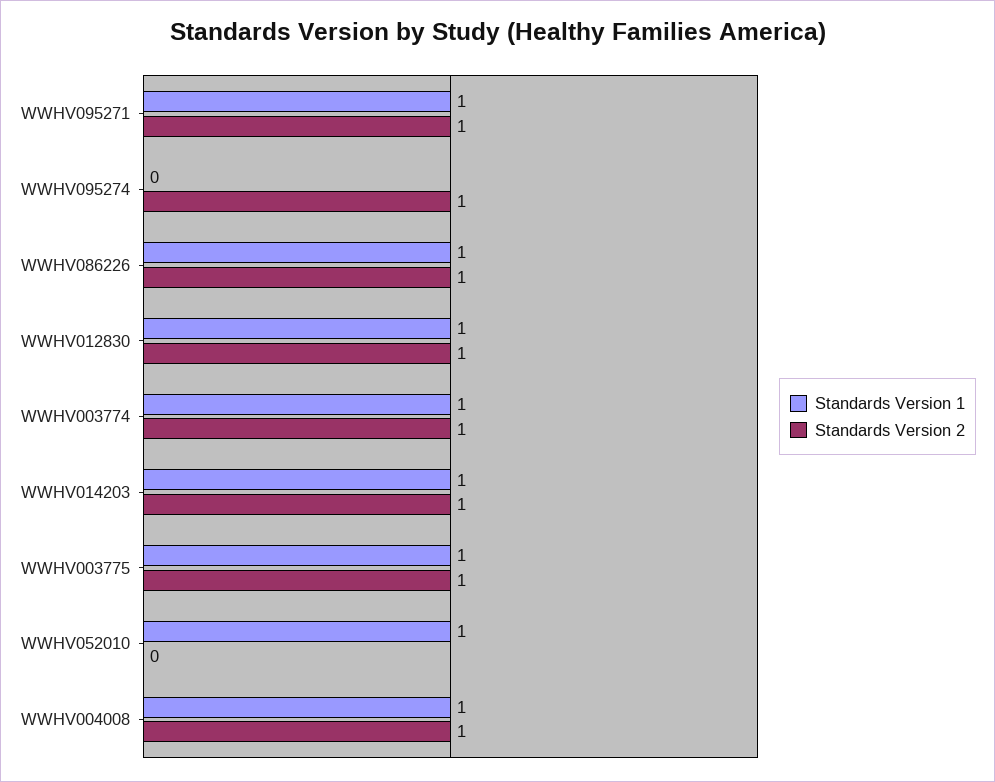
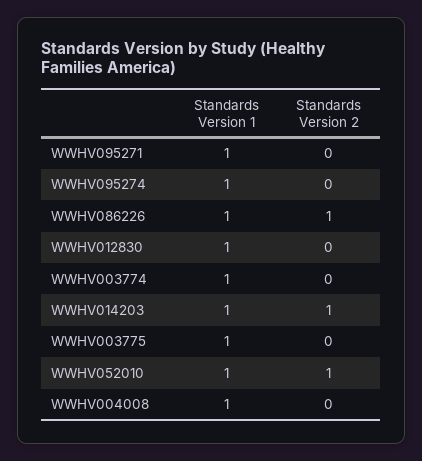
  {
    "Standards Version 1": {
      "WWHV095271": 1,
-     "WWHV095274": 0,
+     "WWHV095274": 1,
      "WWHV086226": 1,
      "WWHV012830": 1,
      "WWHV003774": 1,
      "WWHV014203": 1,
      "WWHV003775": 1,
      "WWHV052010": 1,
      "WWHV004008": 1
    },
    "Standards Version 2": {
-     "WWHV095271": 1,
+     "WWHV095271": 0,
-     "WWHV095274": 1,
+     "WWHV095274": 0,
      "WWHV086226": 1,
-     "WWHV012830": 1,
+     "WWHV012830": 0,
-     "WWHV003774": 1,
+     "WWHV003774": 0,
      "WWHV014203": 1,
-     "WWHV003775": 1,
+     "WWHV003775": 0,
-     "WWHV052010": 0,
+     "WWHV052010": 1,
-     "WWHV004008": 1
+     "WWHV004008": 0
    }
  }

